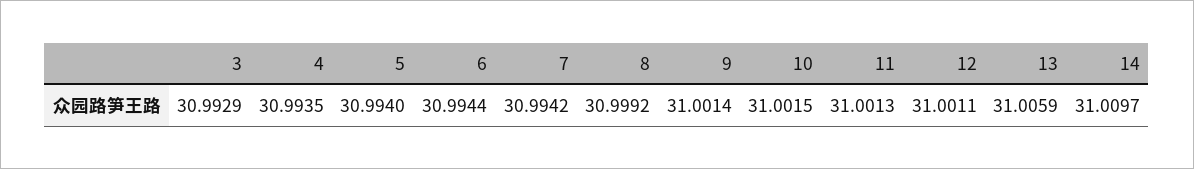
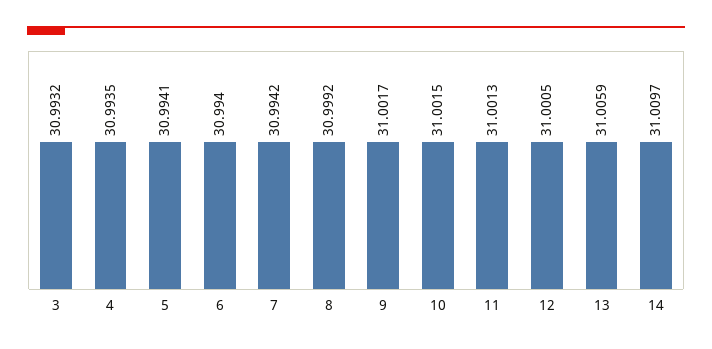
  {
-   "3": 30.9929,
+   "3": 30.9932,
    "4": 30.9935,
-   "5": 30.994,
+   "5": 30.9941,
-   "6": 30.9944,
+   "6": 30.994,
    "7": 30.9942,
    "8": 30.9992,
-   "9": 31.0014,
+   "9": 31.0017,
    "10": 31.0015,
    "11": 31.0013,
-   "12": 31.0011,
+   "12": 31.0005,
    "13": 31.0059,
    "14": 31.0097
  }

